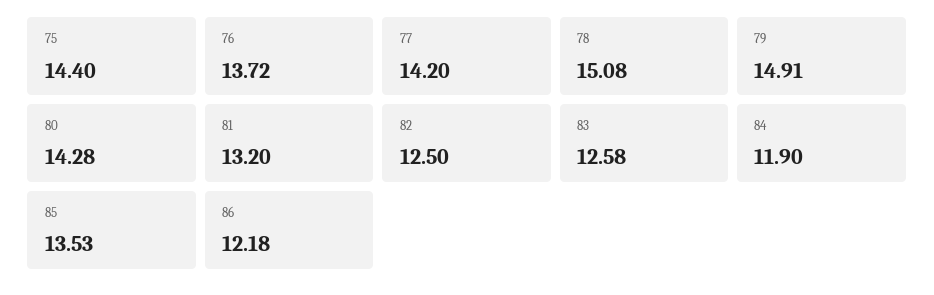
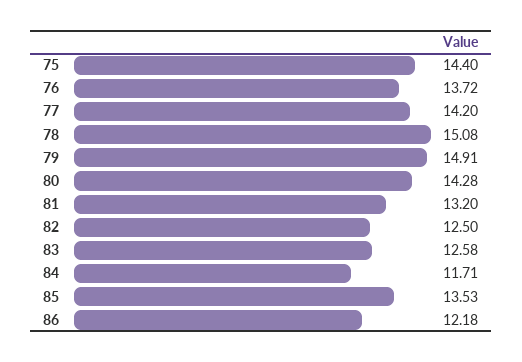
  {
    "75": 14.4,
    "76": 13.72,
    "77": 14.2,
    "78": 15.08,
    "79": 14.91,
    "80": 14.28,
    "81": 13.2,
    "82": 12.5,
    "83": 12.58,
-   "84": 11.9,
+   "84": 11.71,
    "85": 13.53,
    "86": 12.18
  }

